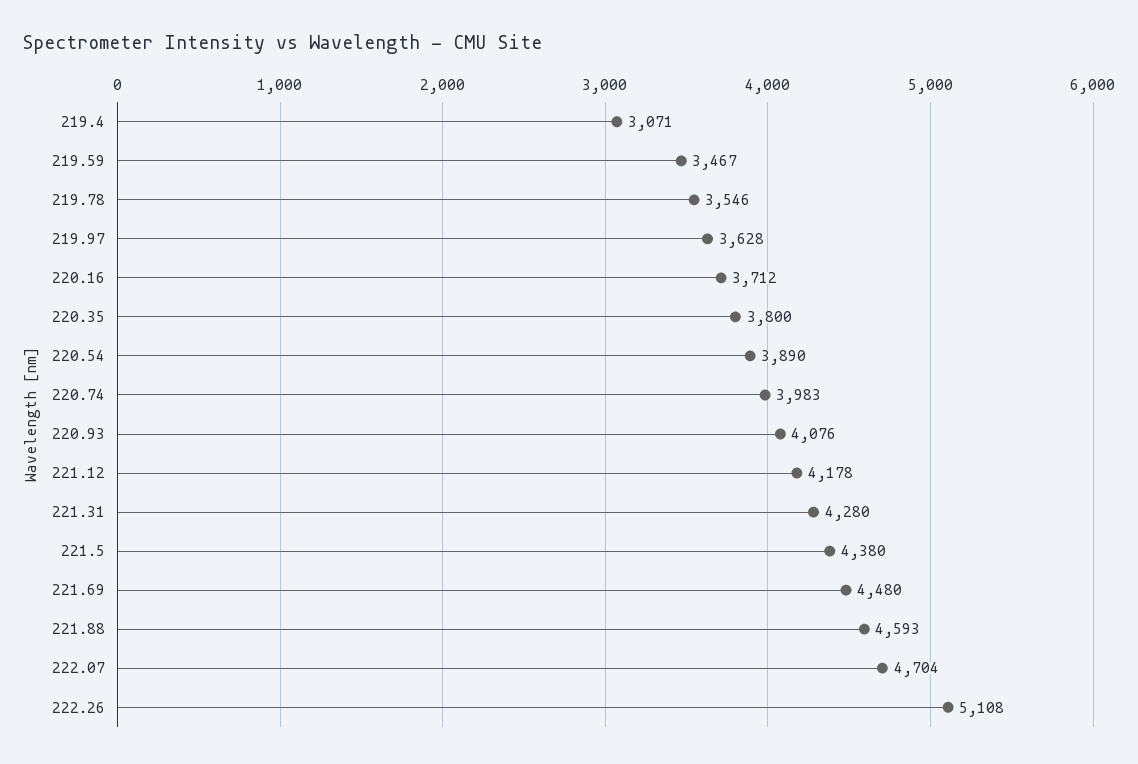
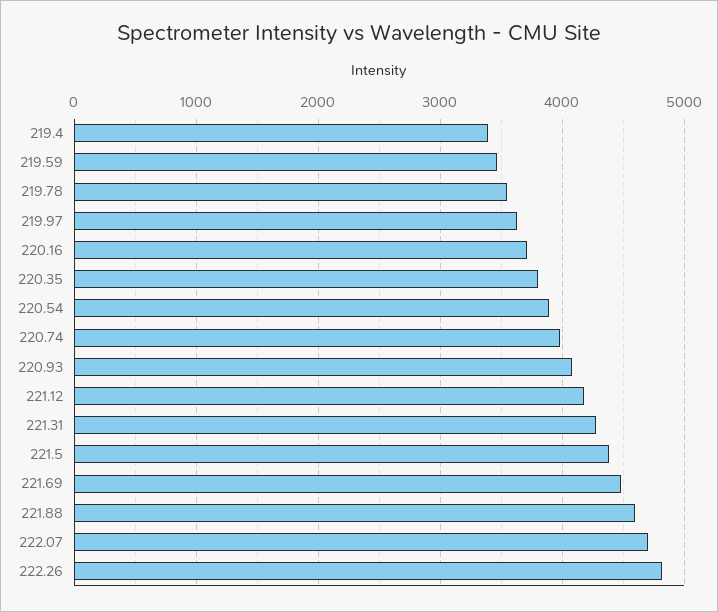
  {
-   "219.4": 3071,
+   "219.4": 3400,
    "219.59": 3467,
    "219.78": 3546,
    "219.97": 3628,
    "220.16": 3712,
    "220.35": 3800,
    "220.54": 3890,
    "220.74": 3983,
    "220.93": 4076,
    "221.12": 4178,
    "221.31": 4280,
    "221.5": 4380,
    "221.69": 4480,
    "221.88": 4593,
    "222.07": 4704,
-   "222.26": 5108
+   "222.26": 4800
  }

